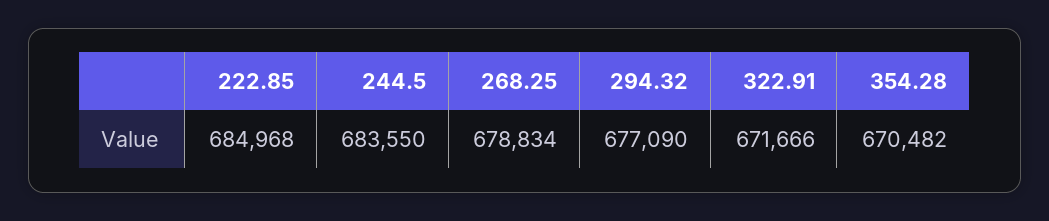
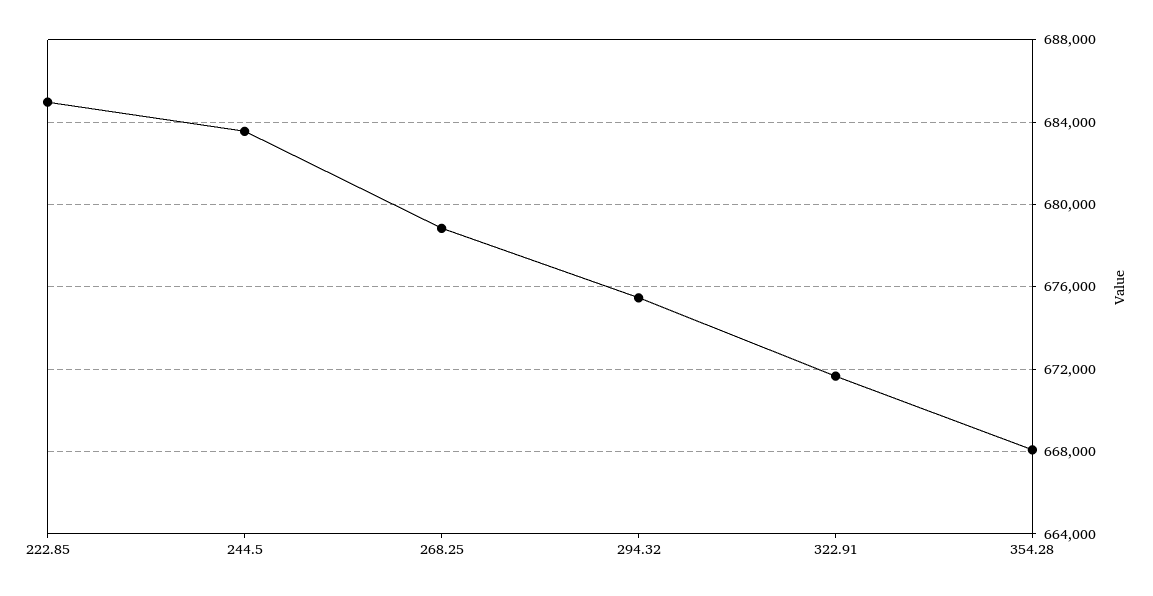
  {
    "222.85": 684968,
    "244.5": 683550,
    "268.25": 678834,
-   "294.32": 677090,
+   "294.32": 675500,
    "322.91": 671666,
-   "354.28": 670482
+   "354.28": 668000
  }

